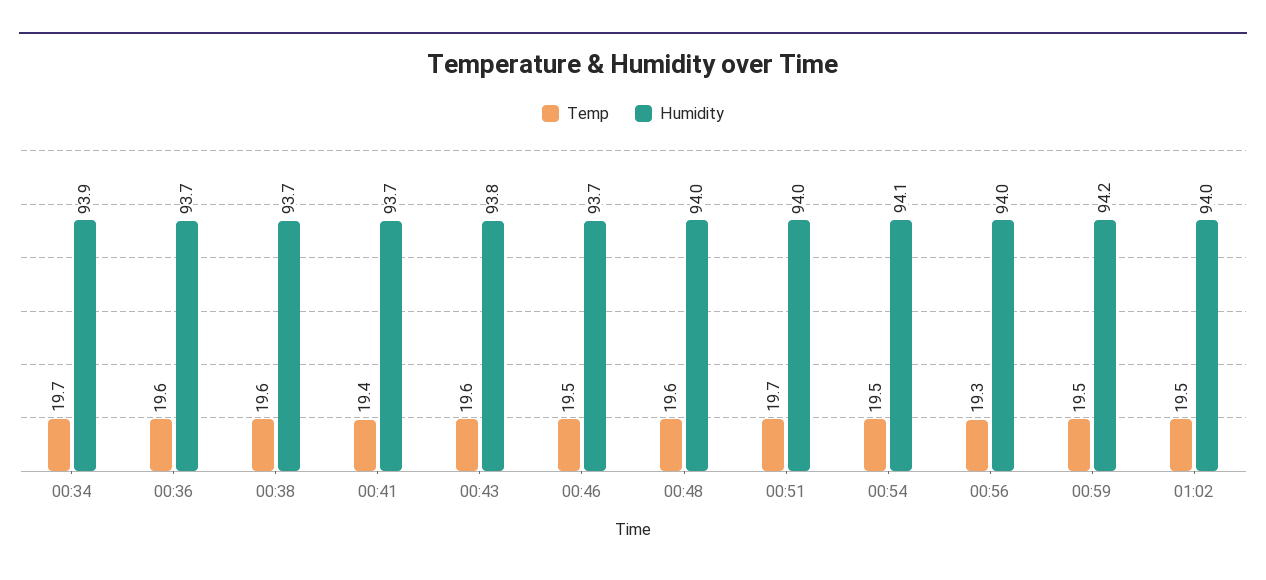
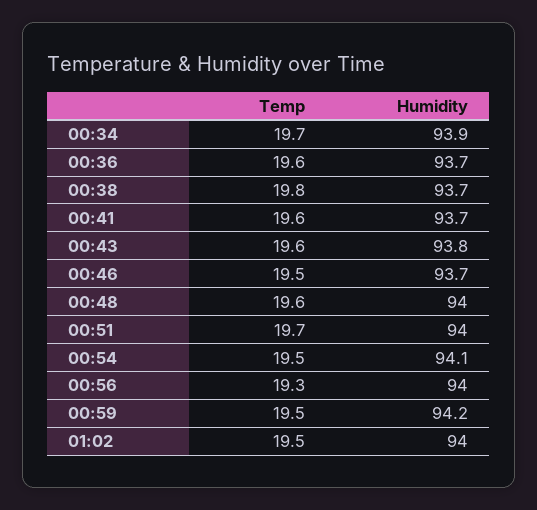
  {
    "Temp": {
      "00:34": 19.7,
      "00:36": 19.6,
-     "00:38": 19.6,
+     "00:38": 19.8,
-     "00:41": 19.4,
+     "00:41": 19.6,
      "00:43": 19.6,
      "00:46": 19.5,
      "00:48": 19.6,
      "00:51": 19.7,
      "00:54": 19.5,
      "00:56": 19.3,
      "00:59": 19.5,
      "01:02": 19.5
    },
    "Humidity": {
      "00:34": 93.9,
      "00:36": 93.7,
      "00:38": 93.7,
      "00:41": 93.7,
      "00:43": 93.8,
      "00:46": 93.7,
      "00:48": 94,
      "00:51": 94,
      "00:54": 94.1,
      "00:56": 94,
      "00:59": 94.2,
      "01:02": 94
    }
  }

